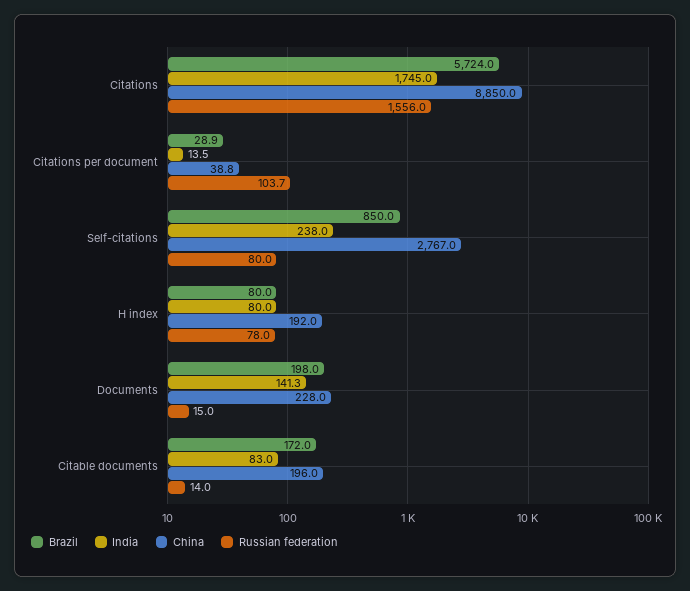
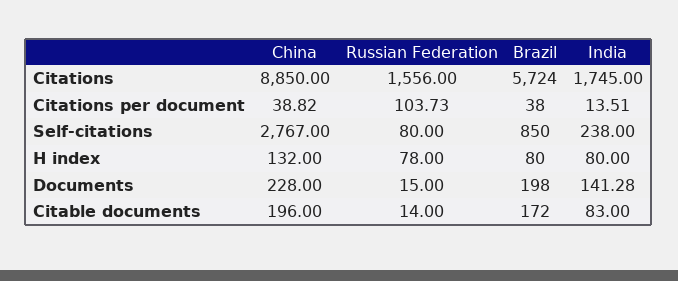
  {
    "Brazil": {
      "Citations": 5724,
-     "Citations per document": 28.9,
+     "Citations per document": 38,
      "Self-citations": 850,
      "H index": 80,
      "Documents": 198,
      "Citable documents": 172
    },
    "India": {
      "Citations": 1745,
      "Citations per document": 13.51,
      "Self-citations": 238,
      "H index": 80,
      "Documents": 141.28,
      "Citable documents": 83
    },
    "China": {
      "Citations": 8850,
      "Citations per document": 38.82,
      "Self-citations": 2767,
-     "H index": 192,
+     "H index": 132,
      "Documents": 228,
      "Citable documents": 196
    },
    "Russian federation": {
      "Citations": 1556,
      "Citations per document": 103.73,
      "Self-citations": 80,
      "H index": 78,
      "Documents": 15,
      "Citable documents": 14
    }
  }

